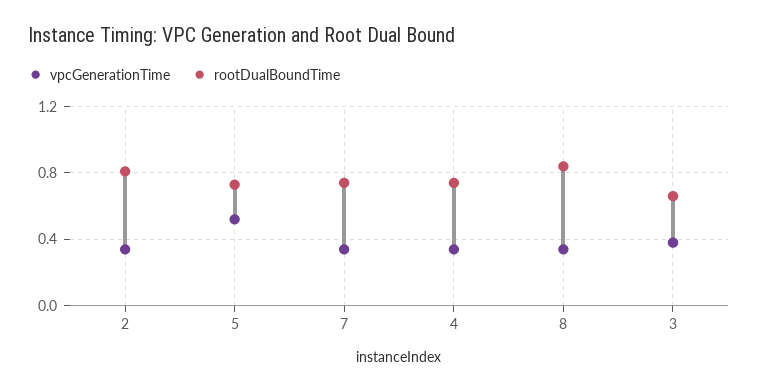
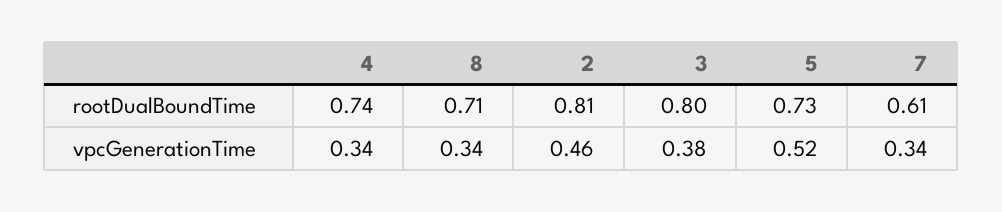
  {
    "vpcGenerationTime": {
-     "2": 0.35,
+     "2": 0.46,
      "5": 0.52,
      "7": 0.34,
      "4": 0.34,
      "8": 0.34,
      "3": 0.38
    },
    "rootDualBoundTime": {
      "2": 0.81,
      "5": 0.73,
-     "7": 0.75,
+     "7": 0.61,
      "4": 0.74,
-     "8": 0.85,
+     "8": 0.71,
-     "3": 0.65
+     "3": 0.8
    }
  }

